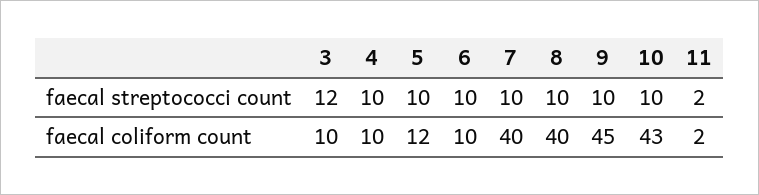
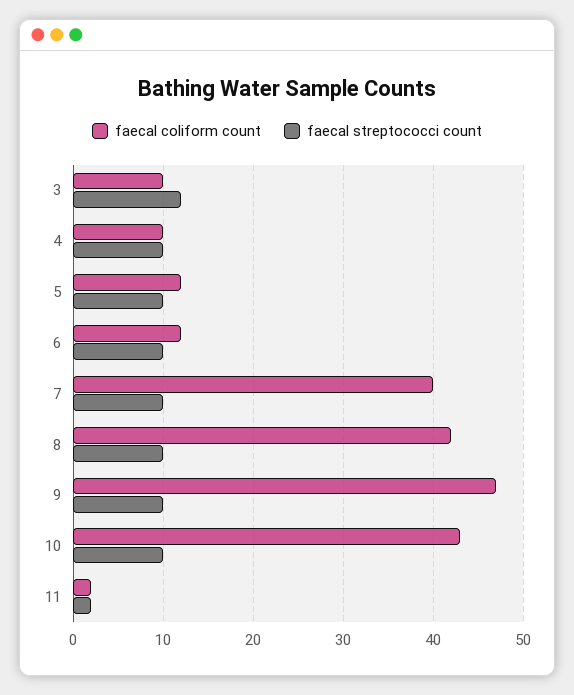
  {
    "faecal streptococci count": {
      "3": 12,
      "4": 10,
      "5": 10,
      "6": 10,
      "7": 10,
      "8": 10,
      "9": 10,
      "10": 10,
      "11": 2
    },
    "faecal coliform count": {
      "3": 10,
      "4": 10,
      "5": 12,
-     "6": 10,
+     "6": 12,
      "7": 40,
-     "8": 40,
+     "8": 42,
-     "9": 45,
+     "9": 47,
      "10": 43,
      "11": 2
    }
  }

